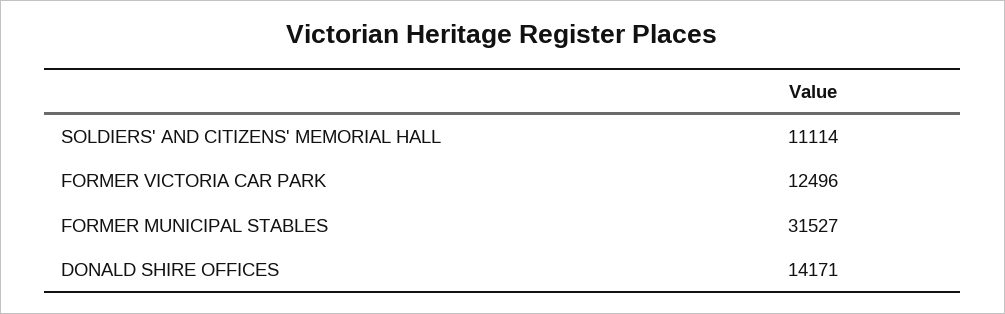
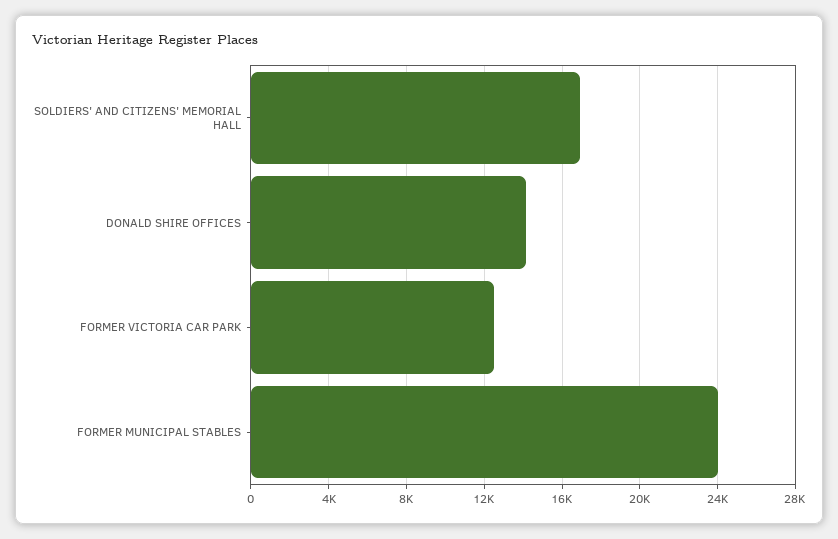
  {
-   "SOLDIERS' AND CITIZENS' MEMORIAL HALL": 11114,
+   "SOLDIERS' AND CITIZENS' MEMORIAL HALL": 17000,
    "FORMER VICTORIA CAR PARK": 12496,
-   "FORMER MUNICIPAL STABLES": 31527,
+   "FORMER MUNICIPAL STABLES": 24000,
    "DONALD SHIRE OFFICES": 14171
  }

